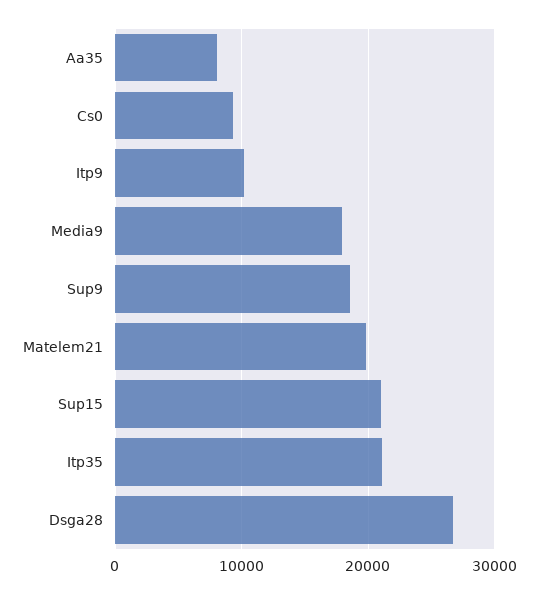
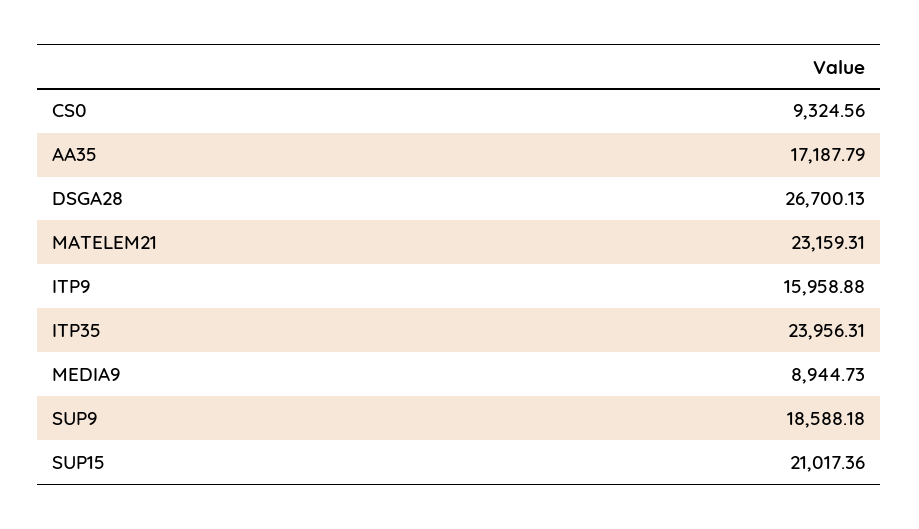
  {
-   "Aa35": 8000,
+   "Aa35": 17187.79,
    "Cs0": 9324.56,
-   "Itp9": 10000,
+   "Itp9": 15958.88,
-   "Media9": 18000,
+   "Media9": 8944.73,
    "Sup9": 18588.18,
-   "Matelem21": 20000,
+   "Matelem21": 23159.31,
    "Sup15": 21017.36,
-   "Itp35": 21000,
+   "Itp35": 23956.31,
    "Dsga28": 26700.13
  }

